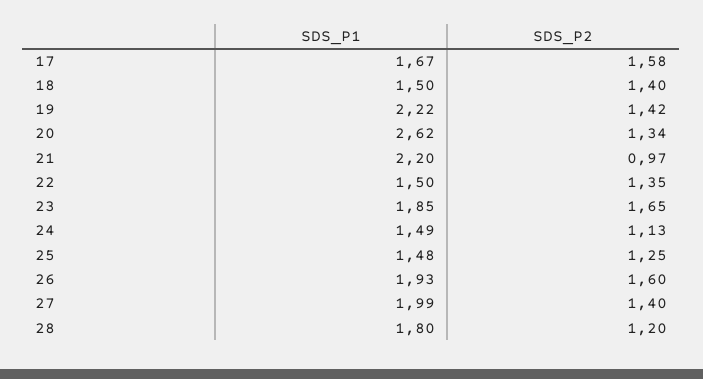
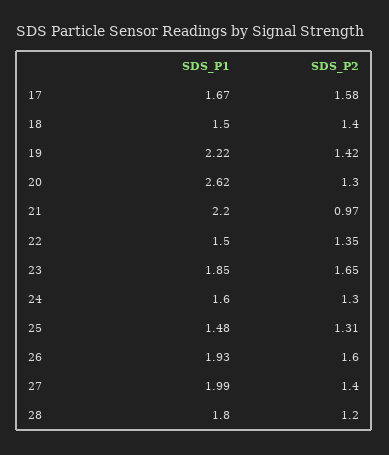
  {
    "SDS_P1": {
      "17": 1.67,
      "18": 1.5,
      "19": 2.22,
      "20": 2.62,
      "21": 2.2,
      "22": 1.5,
      "23": 1.85,
-     "24": 1.49,
+     "24": 1.6,
      "25": 1.48,
      "26": 1.93,
      "27": 1.99,
      "28": 1.8
    },
    "SDS_P2": {
      "17": 1.58,
      "18": 1.4,
      "19": 1.42,
-     "20": 1.34,
+     "20": 1.3,
      "21": 0.97,
      "22": 1.35,
      "23": 1.65,
-     "24": 1.13,
+     "24": 1.3,
-     "25": 1.25,
+     "25": 1.31,
      "26": 1.6,
      "27": 1.4,
      "28": 1.2
    }
  }

